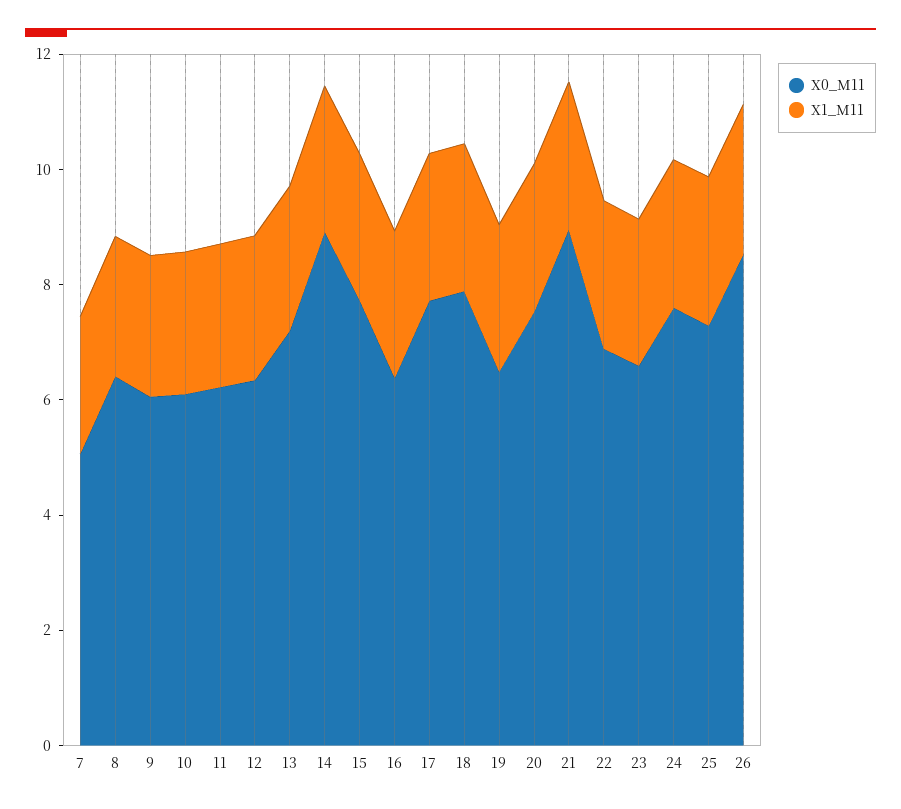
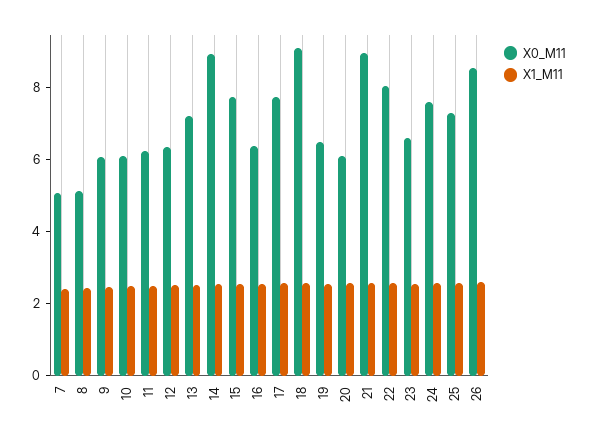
  {
    "X0_M11": {
      "7": 5,
-     "8": 6.5,
+     "8": 5,
      "9": 6,
      "10": 6,
      "11": 6,
      "12": 6.5,
      "13": 7,
      "14": 9,
      "15": 7.5,
      "16": 6.5,
      "17": 7.5,
-     "18": 8,
+     "18": 9,
      "19": 6.5,
-     "20": 7.5,
+     "20": 6,
      "21": 9,
-     "22": 7,
+     "22": 8,
      "23": 6.5,
      "24": 7.5,
      "25": 7.5,
      "26": 8.5
    },
    "X1_M11": {
      "7": 2.5,
      "8": 2.5,
      "9": 2.5,
      "10": 2.5,
      "11": 2.5,
      "12": 2.5,
      "13": 2.5,
      "14": 2.5,
      "15": 2.5,
      "16": 2.5,
      "17": 2.5,
      "18": 2.5,
      "19": 2.5,
      "20": 2.5,
      "21": 2.5,
      "22": 2.5,
      "23": 2.5,
      "24": 2.5,
      "25": 2.5,
      "26": 2.5
    }
  }

